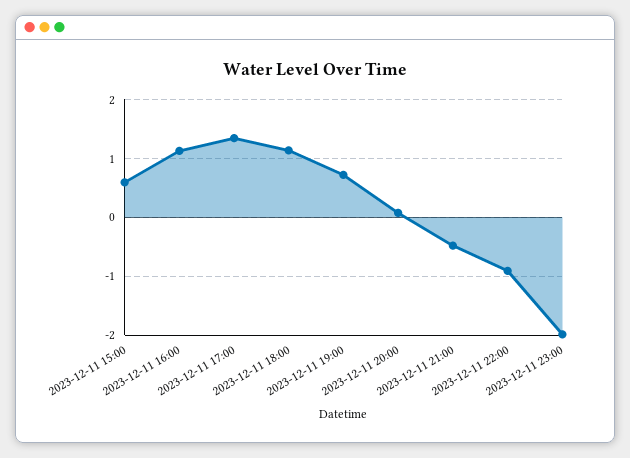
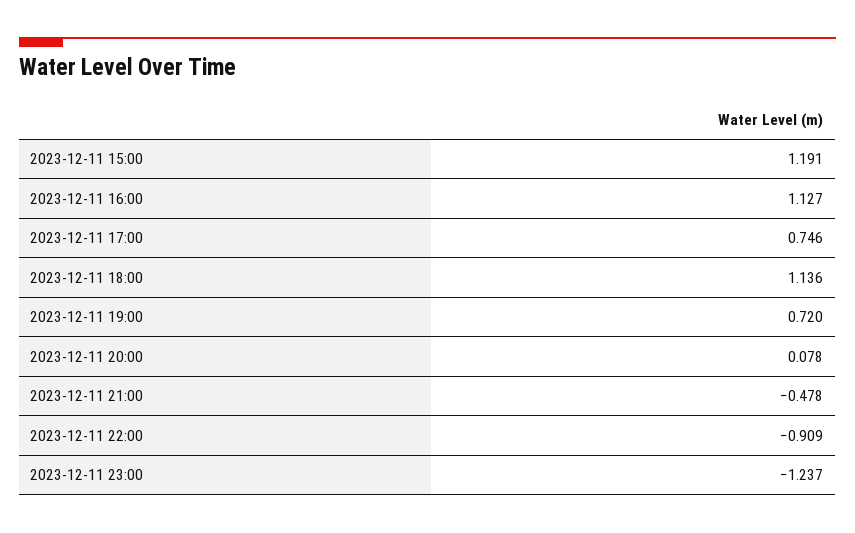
  {
-   "2023-12-11 15:00": 0.6,
+   "2023-12-11 15:00": 1.191,
    "2023-12-11 16:00": 1.127,
-   "2023-12-11 17:00": 1.4,
+   "2023-12-11 17:00": 0.746,
    "2023-12-11 18:00": 1.136,
    "2023-12-11 19:00": 0.72,
    "2023-12-11 20:00": 0.078,
    "2023-12-11 21:00": -0.478,
    "2023-12-11 22:00": -0.909,
-   "2023-12-11 23:00": -2
+   "2023-12-11 23:00": -1.237
  }

